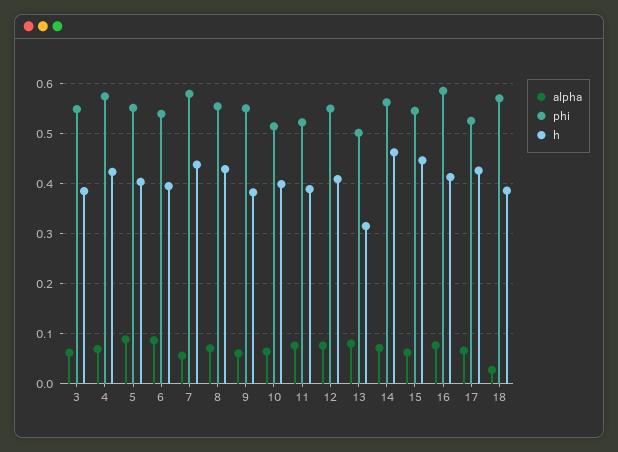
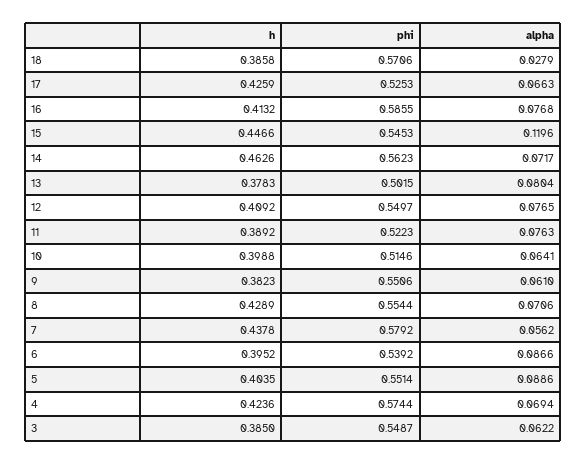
  {
    "alpha": {
      "3": 0.0622,
      "4": 0.0694,
      "5": 0.0886,
      "6": 0.0866,
      "7": 0.0562,
      "8": 0.0706,
      "9": 0.061,
      "10": 0.0641,
      "11": 0.0763,
      "12": 0.0765,
      "13": 0.0804,
      "14": 0.0717,
-     "15": 0.06,
+     "15": 0.1196,
      "16": 0.0768,
      "17": 0.0663,
      "18": 0.0279
    },
    "phi": {
      "3": 0.5487,
      "4": 0.5744,
      "5": 0.5514,
      "6": 0.5392,
      "7": 0.5792,
      "8": 0.5544,
      "9": 0.5506,
      "10": 0.5146,
      "11": 0.5223,
      "12": 0.5497,
      "13": 0.5015,
      "14": 0.5623,
      "15": 0.5453,
      "16": 0.5855,
      "17": 0.5253,
      "18": 0.5706
    },
    "h": {
      "3": 0.385,
      "4": 0.4236,
      "5": 0.4035,
      "6": 0.3952,
      "7": 0.4378,
      "8": 0.4289,
      "9": 0.3823,
      "10": 0.3988,
      "11": 0.3892,
      "12": 0.4092,
-     "13": 0.32,
+     "13": 0.3783,
      "14": 0.4626,
      "15": 0.4466,
      "16": 0.4132,
      "17": 0.4259,
      "18": 0.3858
    }
  }

